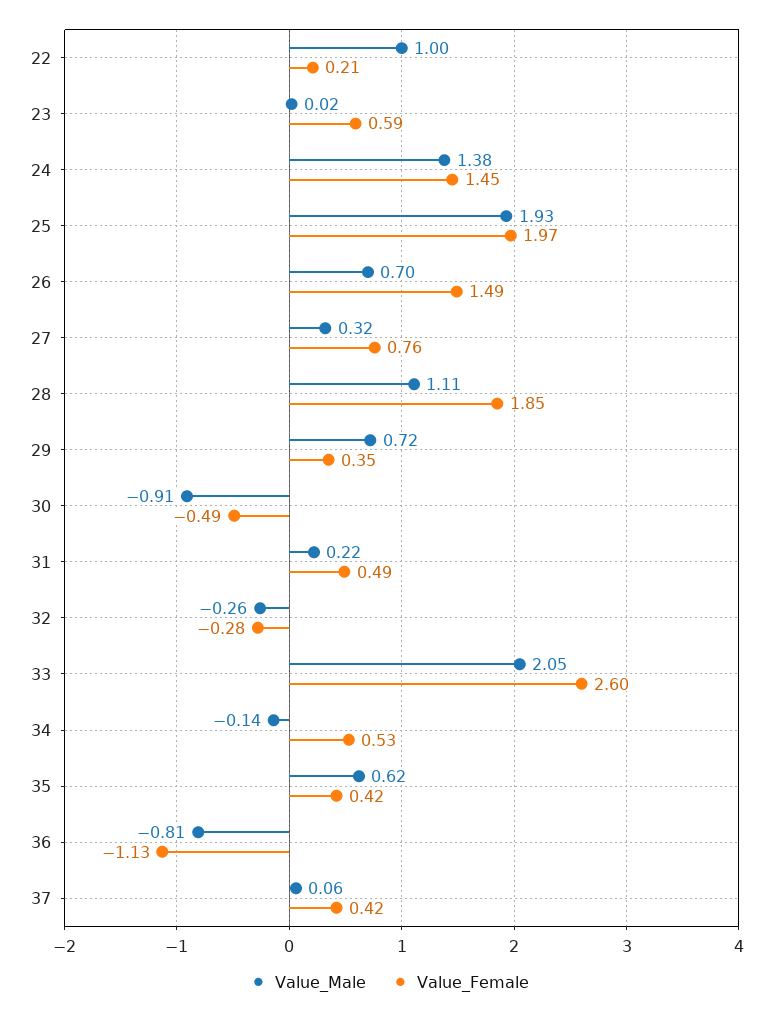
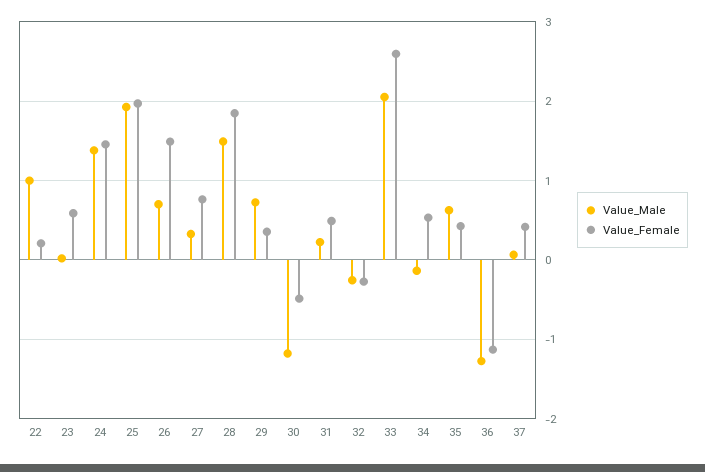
  {
    "Value_Male": {
      "22": 1,
      "23": 0.02,
      "24": 1.38,
      "25": 1.93,
      "26": 0.7,
      "27": 0.32,
-     "28": 1.11,
+     "28": 1.5,
      "29": 0.72,
-     "30": -0.91,
+     "30": -1.2,
      "31": 0.22,
      "32": -0.26,
      "33": 2.05,
      "34": -0.14,
      "35": 0.62,
-     "36": -0.81,
+     "36": -1.3,
      "37": 0.06
    },
    "Value_Female": {
      "22": 0.21,
      "23": 0.59,
      "24": 1.45,
      "25": 1.97,
      "26": 1.49,
      "27": 0.76,
      "28": 1.85,
      "29": 0.35,
      "30": -0.49,
      "31": 0.49,
      "32": -0.28,
      "33": 2.6,
      "34": 0.53,
      "35": 0.42,
      "36": -1.13,
      "37": 0.42
    }
  }

